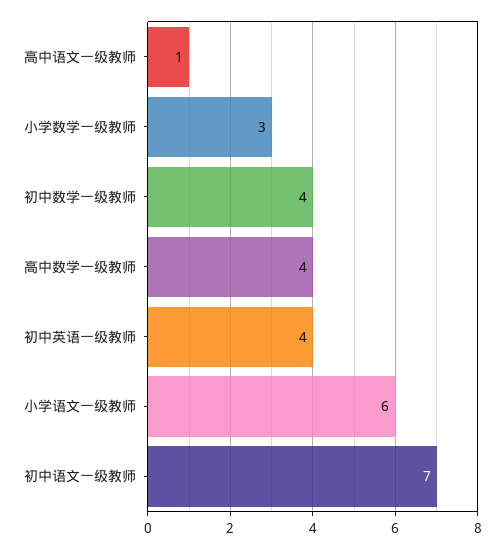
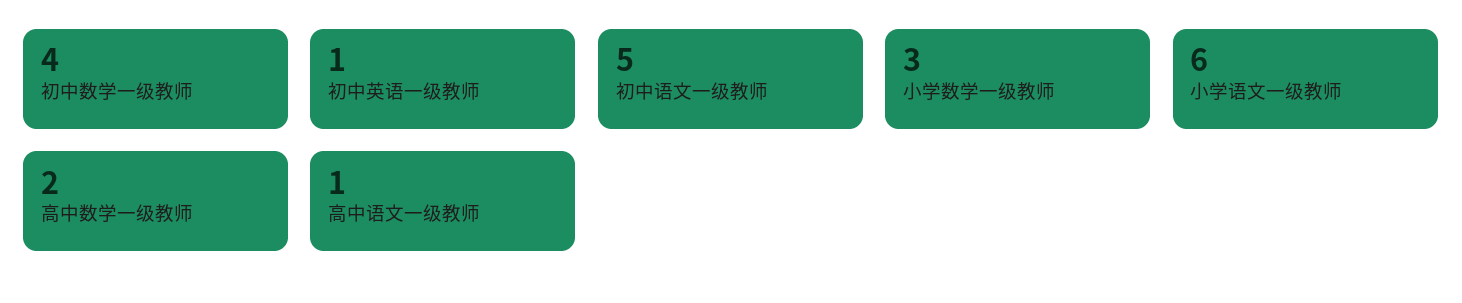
  {
    "高中语文一级教师": 1,
    "小学数学一级教师": 3,
    "初中数学一级教师": 4,
-   "高中数学一级教师": 4,
+   "高中数学一级教师": 2,
-   "初中英语一级教师": 4,
+   "初中英语一级教师": 1,
    "小学语文一级教师": 6,
-   "初中语文一级教师": 7
+   "初中语文一级教师": 5
  }

